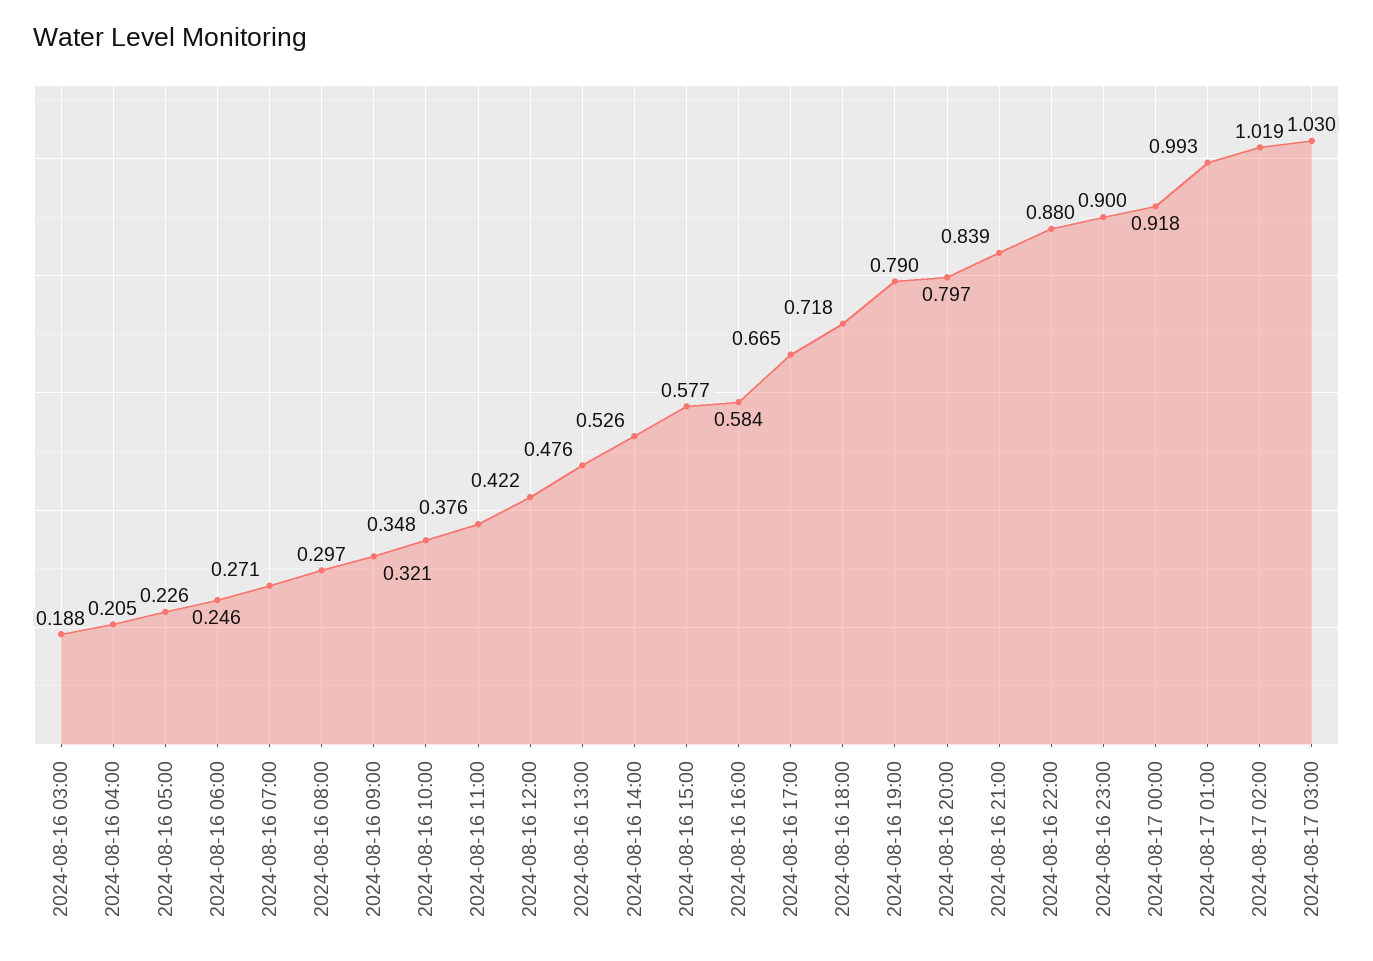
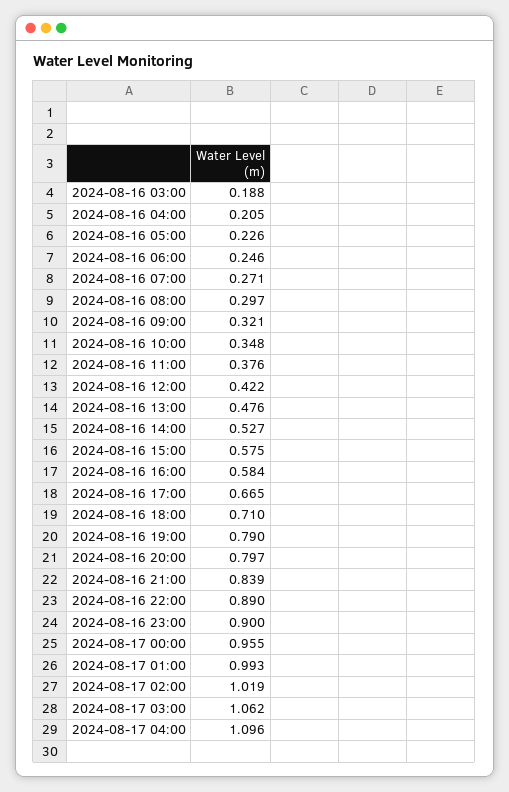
  {
    "2024-08-16 03:00": 0.188,
    "2024-08-16 04:00": 0.205,
    "2024-08-16 05:00": 0.226,
    "2024-08-16 06:00": 0.246,
    "2024-08-16 07:00": 0.271,
    "2024-08-16 08:00": 0.297,
    "2024-08-16 09:00": 0.321,
    "2024-08-16 10:00": 0.348,
    "2024-08-16 11:00": 0.376,
    "2024-08-16 12:00": 0.422,
    "2024-08-16 13:00": 0.476,
-   "2024-08-16 14:00": 0.526,
+   "2024-08-16 14:00": 0.527,
-   "2024-08-16 15:00": 0.577,
+   "2024-08-16 15:00": 0.575,
    "2024-08-16 16:00": 0.584,
    "2024-08-16 17:00": 0.665,
-   "2024-08-16 18:00": 0.718,
+   "2024-08-16 18:00": 0.71,
    "2024-08-16 19:00": 0.79,
    "2024-08-16 20:00": 0.797,
    "2024-08-16 21:00": 0.839,
-   "2024-08-16 22:00": 0.88,
+   "2024-08-16 22:00": 0.89,
    "2024-08-16 23:00": 0.9,
-   "2024-08-17 00:00": 0.918,
+   "2024-08-17 00:00": 0.955,
    "2024-08-17 01:00": 0.993,
    "2024-08-17 02:00": 1.019,
-   "2024-08-17 03:00": 1.03
+   "2024-08-17 03:00": 1.062,
+   "2024-08-17 04:00": 1.096
  }

